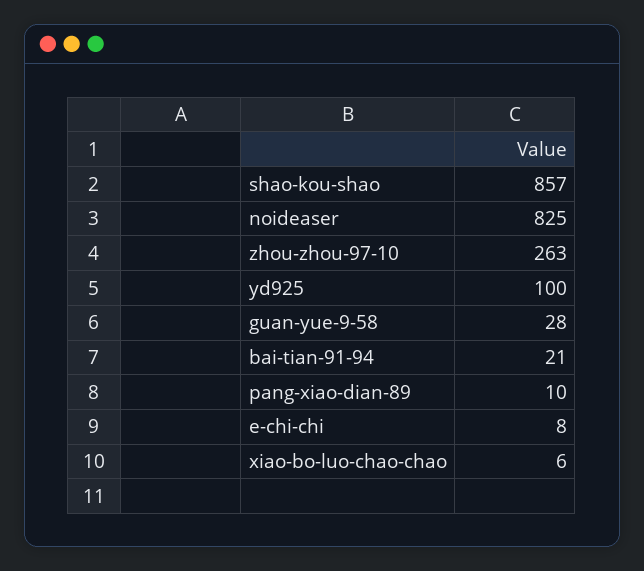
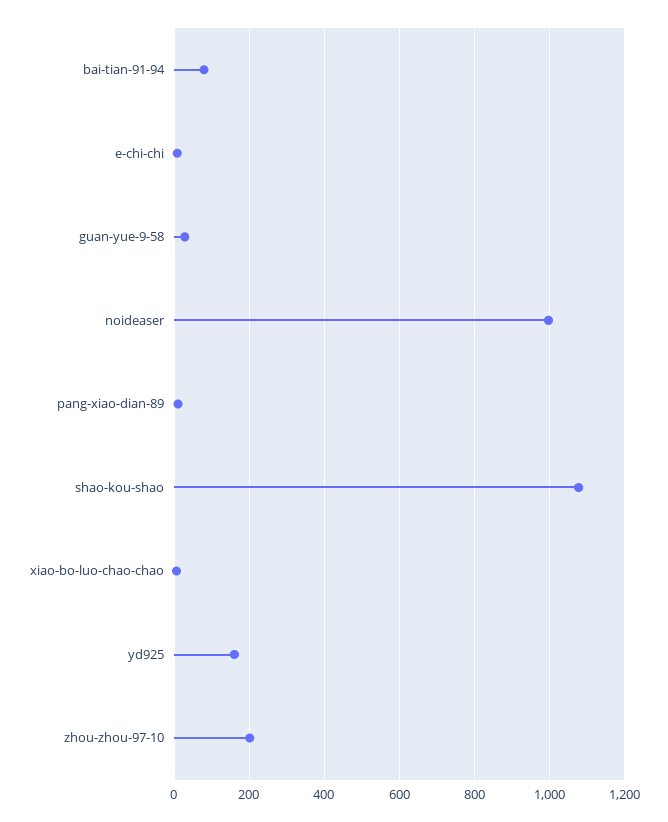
  {
-   "shao-kou-shao": 857,
+   "shao-kou-shao": 1080,
-   "noideaser": 825,
+   "noideaser": 1000,
-   "zhou-zhou-97-10": 263,
+   "zhou-zhou-97-10": 200,
-   "yd925": 100,
+   "yd925": 160,
    "guan-yue-9-58": 28,
-   "bai-tian-91-94": 21,
+   "bai-tian-91-94": 80,
    "pang-xiao-dian-89": 10,
    "e-chi-chi": 8,
    "xiao-bo-luo-chao-chao": 6
  }

